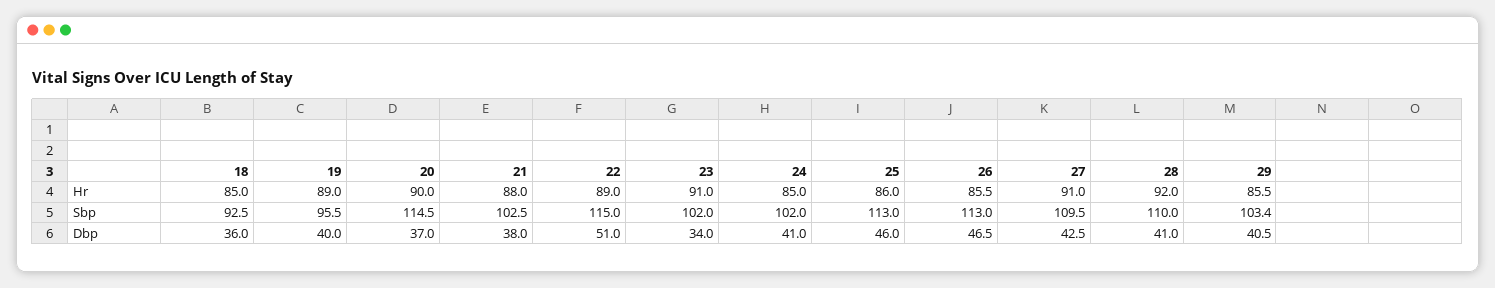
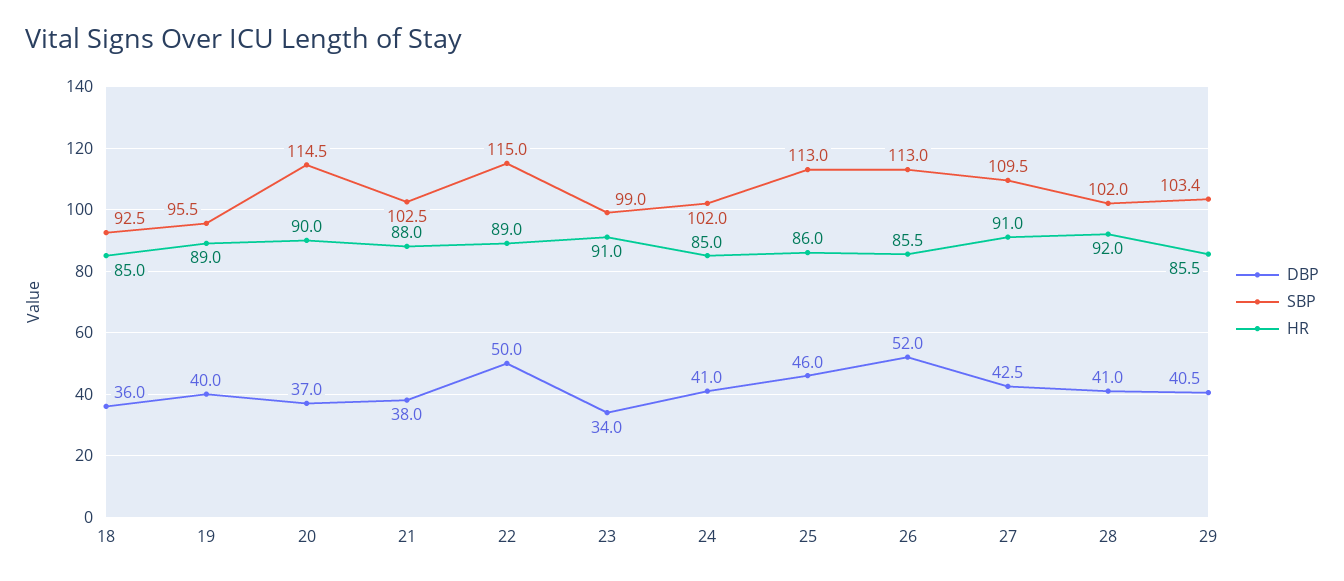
  {
    "Hr": {
      "18": 85,
      "19": 89,
      "20": 90,
      "21": 88,
      "22": 89,
      "23": 91,
      "24": 85,
      "25": 86,
      "26": 85.5,
      "27": 91,
      "28": 92,
      "29": 85.5
    },
    "Sbp": {
      "18": 92.5,
      "19": 95.5,
      "20": 114.5,
      "21": 102.5,
      "22": 115,
-     "23": 102,
+     "23": 99,
      "24": 102,
      "25": 113,
      "26": 113,
      "27": 109.5,
-     "28": 110,
+     "28": 102,
      "29": 103.4
    },
    "Dbp": {
      "18": 36,
      "19": 40,
      "20": 37,
      "21": 38,
-     "22": 51,
+     "22": 50,
      "23": 34,
      "24": 41,
      "25": 46,
-     "26": 46.5,
+     "26": 52,
      "27": 42.5,
      "28": 41,
      "29": 40.5
    }
  }

